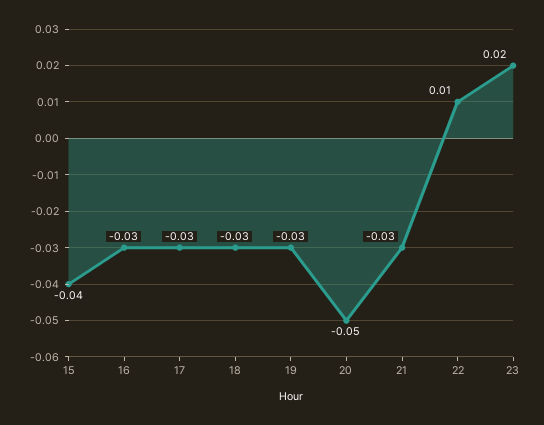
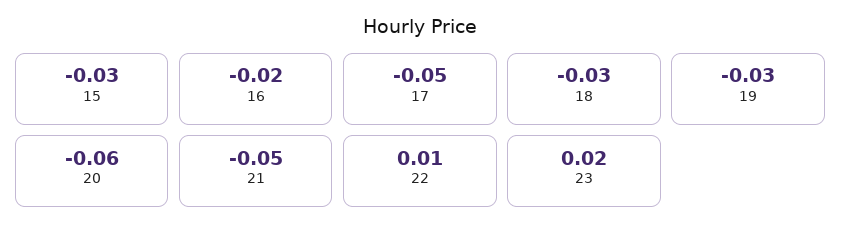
  {
-   "15": -0.04,
+   "15": -0.03,
-   "16": -0.03,
+   "16": -0.02,
-   "17": -0.03,
+   "17": -0.05,
    "18": -0.03,
    "19": -0.03,
-   "20": -0.05,
+   "20": -0.06,
-   "21": -0.03,
+   "21": -0.05,
    "22": 0.01,
    "23": 0.02
  }

